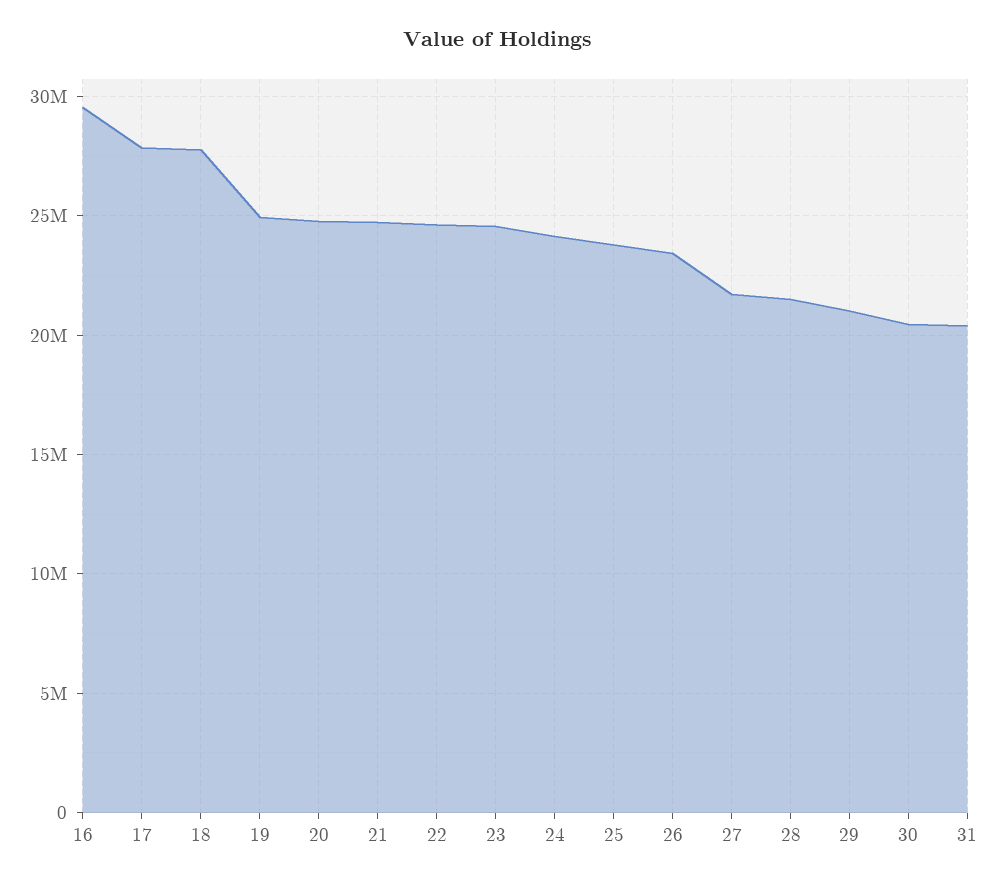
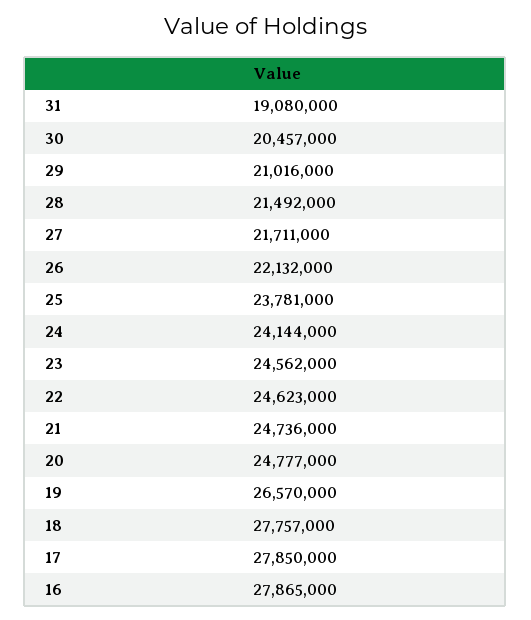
  {
-   "16": 29500000,
+   "16": 27865000,
    "17": 27850000,
    "18": 27757000,
-   "19": 25000000,
+   "19": 26570000,
    "20": 24777000,
    "21": 24736000,
    "22": 24623000,
    "23": 24562000,
    "24": 24144000,
    "25": 23781000,
-   "26": 23500000,
+   "26": 22132000,
    "27": 21711000,
    "28": 21492000,
    "29": 21016000,
    "30": 20457000,
-   "31": 20500000
+   "31": 19080000
  }

